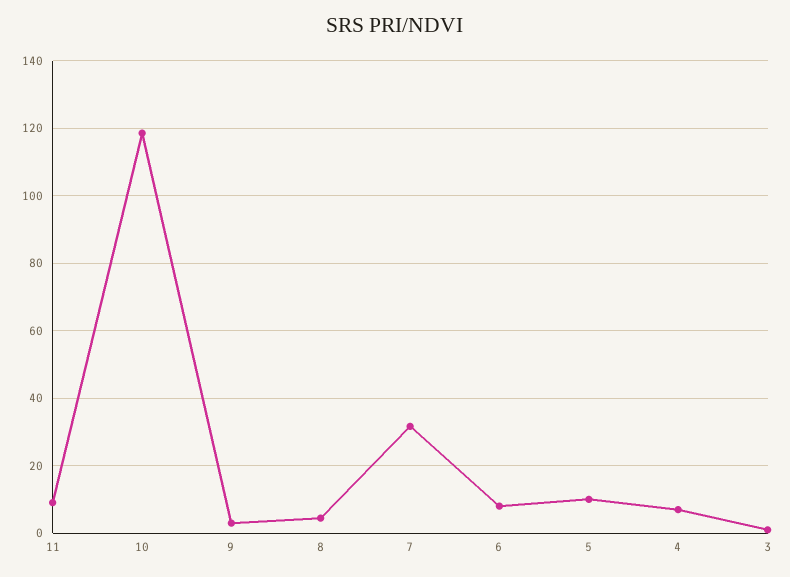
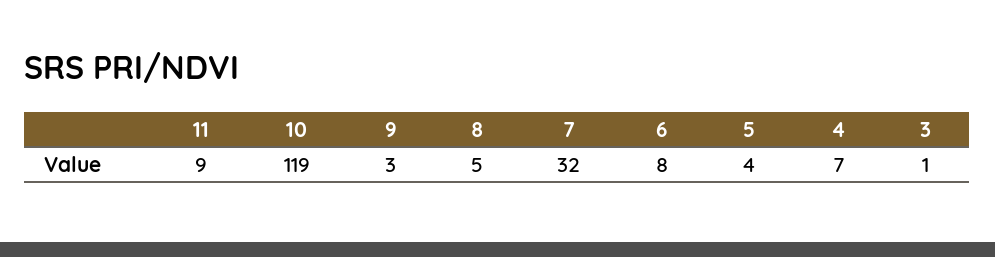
  {
    "11": 9,
    "10": 119,
    "9": 3,
    "8": 5,
    "7": 32,
    "6": 8,
-   "5": 10,
+   "5": 4,
    "4": 7,
    "3": 1
  }

